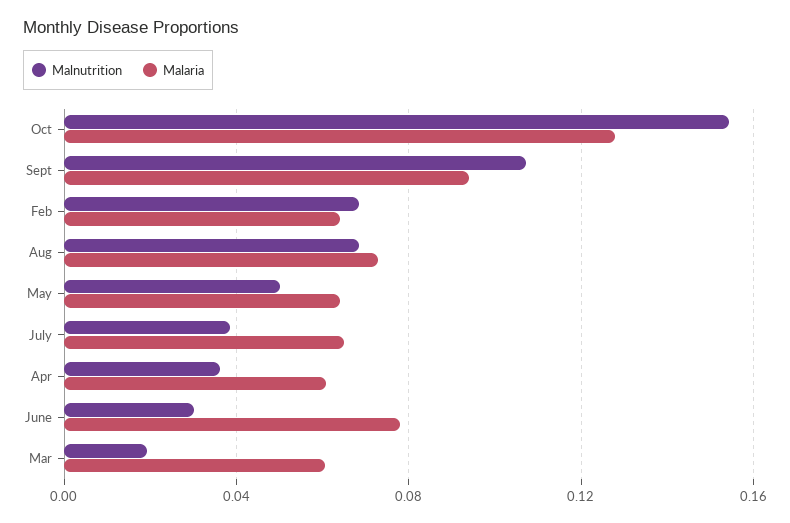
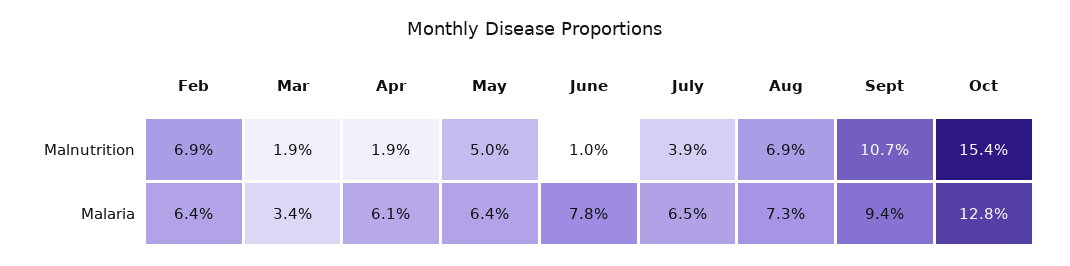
  {
    "Malnutrition": {
      "Oct": 0.154,
      "Sept": 0.107,
      "Feb": 0.069,
      "Aug": 0.069,
      "May": 0.05,
      "July": 0.039,
-     "Apr": 0.035,
+     "Apr": 0.019,
-     "June": 0.03,
+     "June": 0.01,
      "Mar": 0.019
    },
    "Malaria": {
      "Oct": 0.128,
      "Sept": 0.094,
      "Feb": 0.064,
      "Aug": 0.073,
      "May": 0.064,
      "July": 0.065,
      "Apr": 0.061,
      "June": 0.078,
-     "Mar": 0.06
+     "Mar": 0.034
    }
  }

